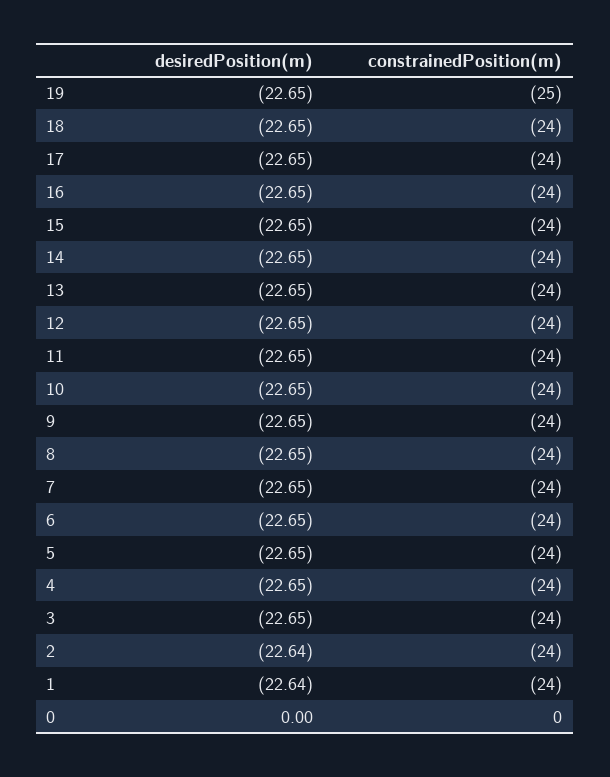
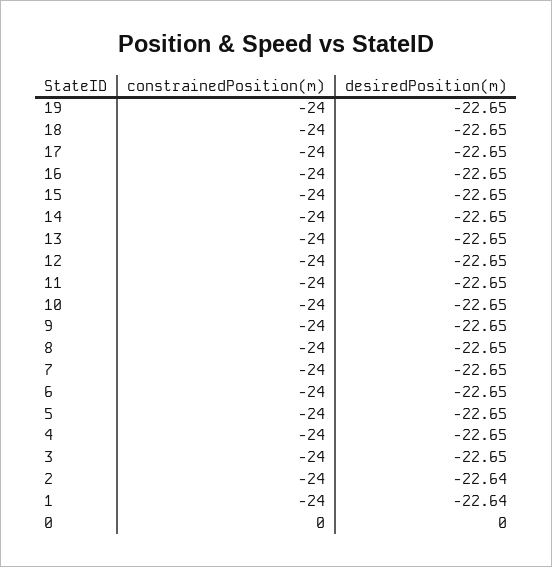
  {
    "desiredPosition(m)": {
      "19": -22.65,
      "18": -22.65,
      "17": -22.65,
      "16": -22.65,
      "15": -22.65,
      "14": -22.65,
      "13": -22.65,
      "12": -22.65,
      "11": -22.65,
      "10": -22.65,
      "9": -22.65,
      "8": -22.65,
      "7": -22.65,
      "6": -22.65,
      "5": -22.65,
      "4": -22.65,
      "3": -22.65,
      "2": -22.64,
      "1": -22.64,
      "0": 0
    },
    "constrainedPosition(m)": {
-     "19": -25,
+     "19": -24,
      "18": -24,
      "17": -24,
      "16": -24,
      "15": -24,
      "14": -24,
      "13": -24,
      "12": -24,
      "11": -24,
      "10": -24,
      "9": -24,
      "8": -24,
      "7": -24,
      "6": -24,
      "5": -24,
      "4": -24,
      "3": -24,
      "2": -24,
      "1": -24,
      "0": 0
    }
  }

